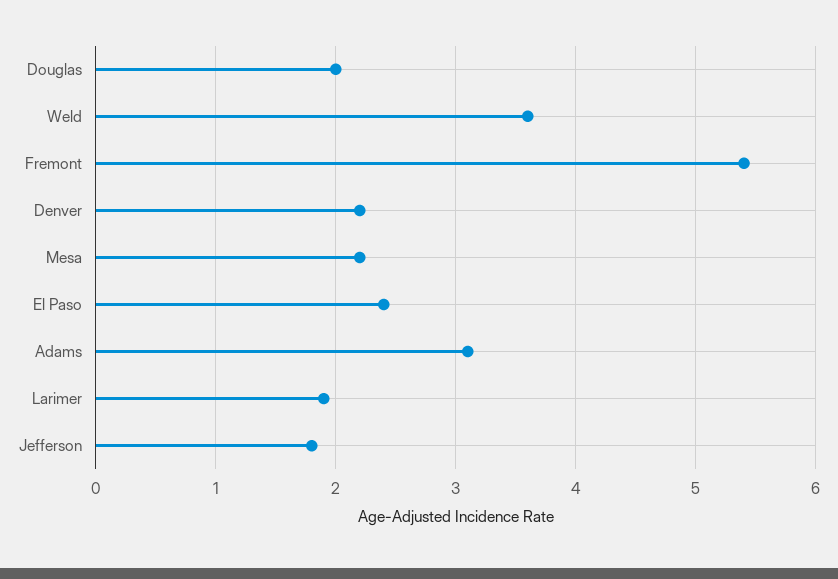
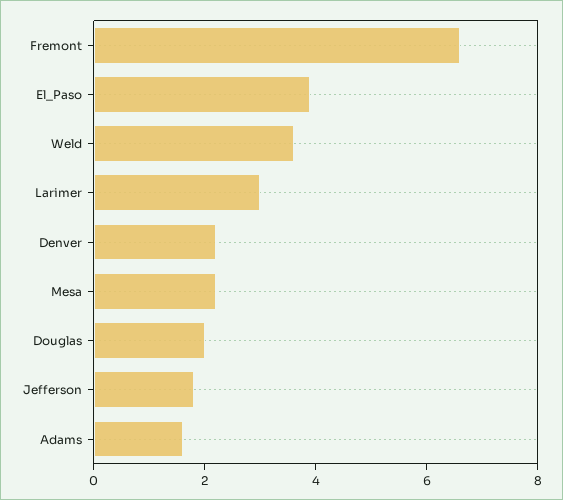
  {
    "Douglas": 2,
    "Weld": 3.6,
-   "Fremont": 5.4,
+   "Fremont": 6.5,
    "Denver": 2.2,
    "Mesa": 2.2,
-   "El Paso": 2.4,
+   "El Paso": 4,
-   "Adams": 3.1,
+   "Adams": 1.5,
-   "Larimer": 1.9,
+   "Larimer": 3,
    "Jefferson": 1.8
  }

